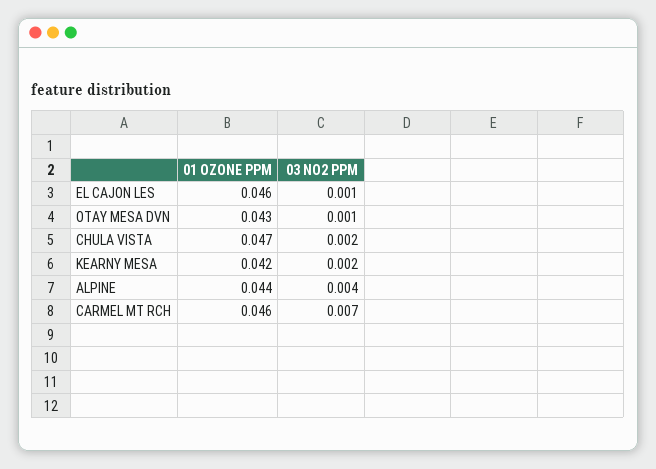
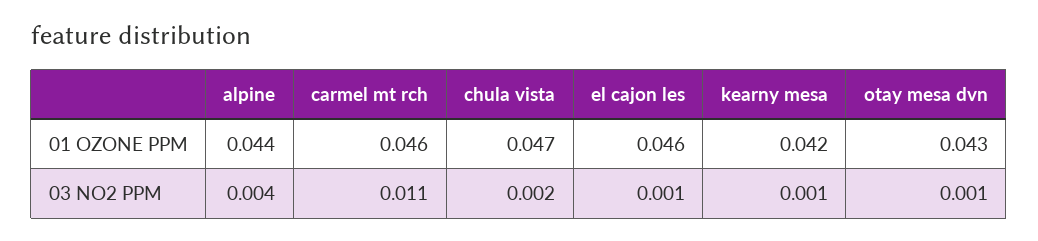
  {
    "01 OZONE PPM": {
      "EL CAJON LES": 0.046,
      "OTAY MESA DVN": 0.043,
      "CHULA VISTA": 0.047,
      "KEARNY MESA": 0.042,
      "ALPINE": 0.044,
      "CARMEL MT RCH": 0.046
    },
    "03 NO2 PPM": {
      "EL CAJON LES": 0.001,
      "OTAY MESA DVN": 0.001,
      "CHULA VISTA": 0.002,
-     "KEARNY MESA": 0.002,
+     "KEARNY MESA": 0.001,
      "ALPINE": 0.004,
-     "CARMEL MT RCH": 0.007
+     "CARMEL MT RCH": 0.011
    }
  }

